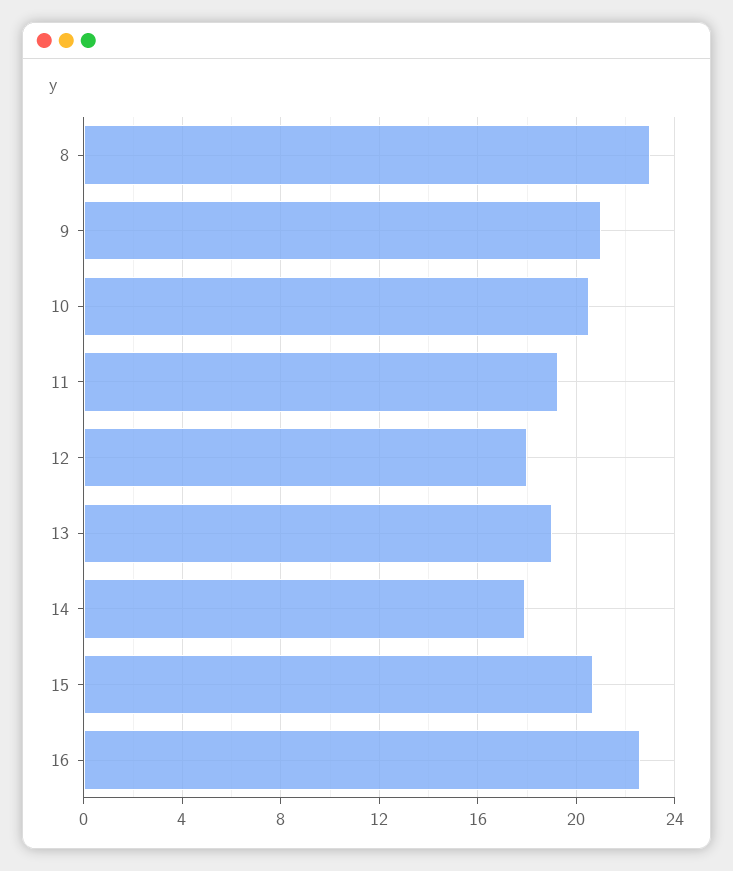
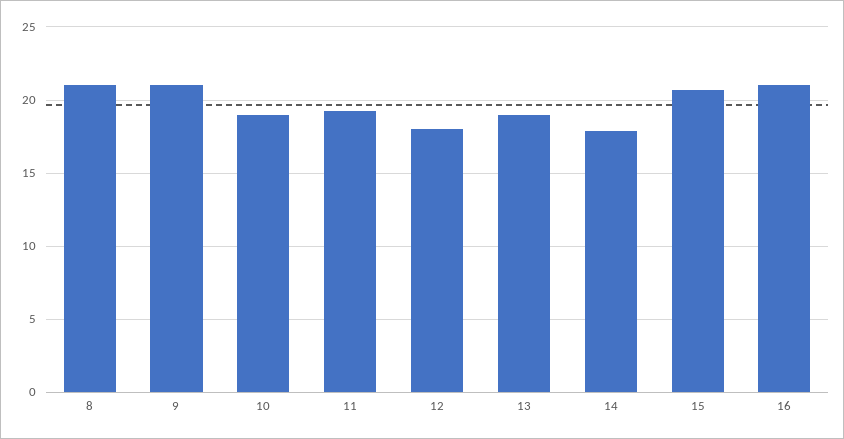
  {
-   "8": 23,
+   "8": 21,
    "9": 21,
-   "10": 20.5,
+   "10": 19,
    "11": 19.5,
    "12": 18,
    "13": 19,
    "14": 18,
    "15": 20.5,
-   "16": 22.5
+   "16": 21
  }

